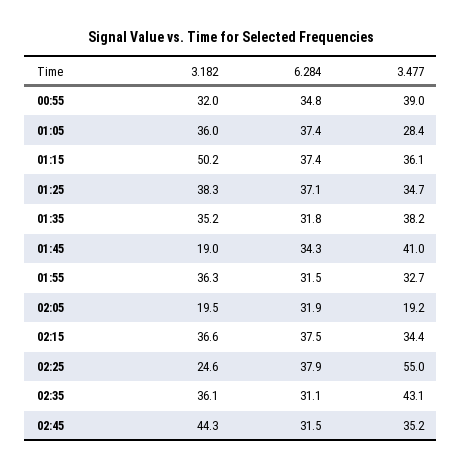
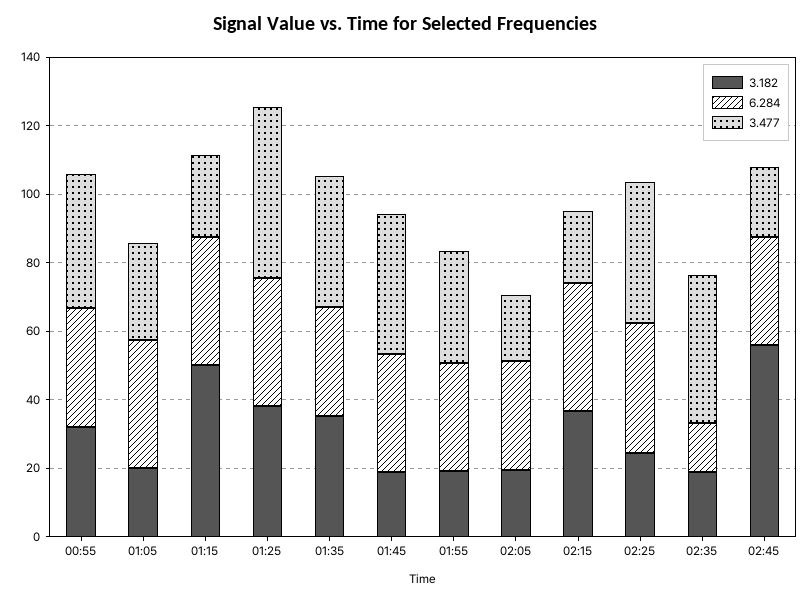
  {
    "3.182": {
      "00:55": 32,
-     "01:05": 36,
+     "01:05": 20,
      "01:15": 50.2,
      "01:25": 38.3,
      "01:35": 35.2,
      "01:45": 19,
-     "01:55": 36.3,
+     "01:55": 20,
      "02:05": 19.5,
      "02:15": 36.6,
      "02:25": 24.6,
-     "02:35": 36.1,
+     "02:35": 20,
-     "02:45": 44.3
+     "02:45": 55
    },
    "6.284": {
      "00:55": 34.8,
      "01:05": 37.4,
      "01:15": 37.4,
      "01:25": 37.1,
      "01:35": 31.8,
      "01:45": 34.3,
      "01:55": 31.5,
      "02:05": 31.9,
      "02:15": 37.5,
      "02:25": 37.9,
-     "02:35": 31.1,
+     "02:35": 15,
      "02:45": 31.5
    },
    "3.477": {
      "00:55": 39,
      "01:05": 28.4,
-     "01:15": 36.1,
+     "01:15": 25,
-     "01:25": 34.7,
+     "01:25": 50,
      "01:35": 38.2,
      "01:45": 41,
      "01:55": 32.7,
      "02:05": 19.2,
-     "02:15": 34.4,
+     "02:15": 20,
-     "02:25": 55,
+     "02:25": 40,
      "02:35": 43.1,
-     "02:45": 35.2
+     "02:45": 20
    }
  }

